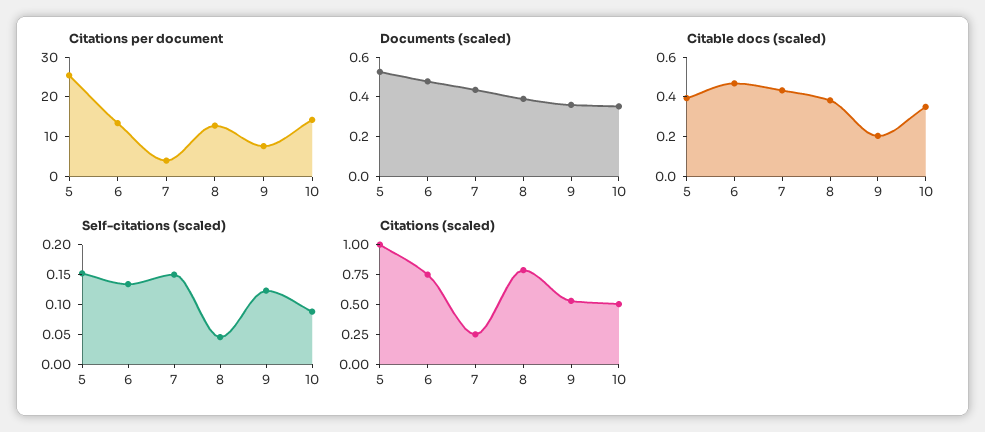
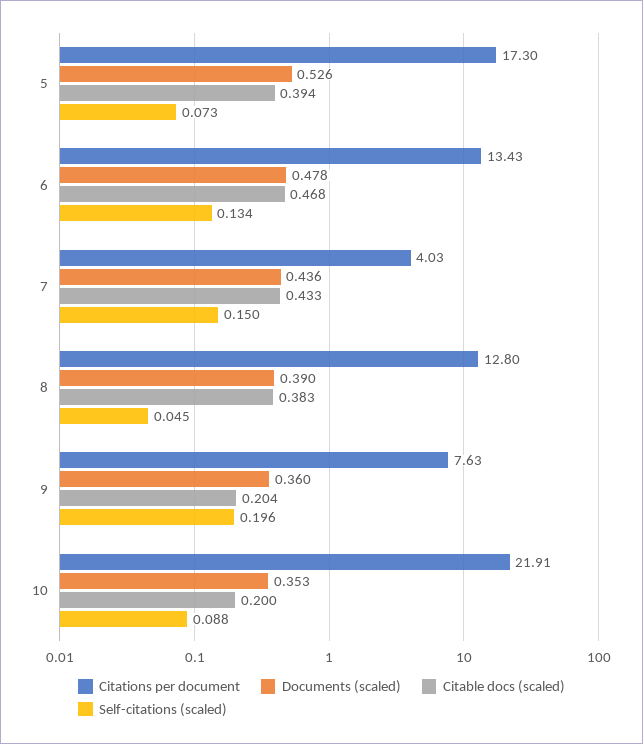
  {
    "Citations per document": {
-     "5": 25,
+     "5": 17.3,
      "6": 13.43,
      "7": 4.03,
      "8": 12.8,
      "9": 7.63,
-     "10": 15
+     "10": 21.91
    },
    "Documents (scaled)": {
      "5": 0.526,
      "6": 0.478,
      "7": 0.436,
      "8": 0.39,
      "9": 0.36,
      "10": 0.353
    },
    "Citable docs (scaled)": {
      "5": 0.394,
      "6": 0.468,
      "7": 0.433,
      "8": 0.383,
      "9": 0.204,
-     "10": 0.35
+     "10": 0.2
    },
    "Self-citations (scaled)": {
-     "5": 0.15,
+     "5": 0.073,
      "6": 0.134,
      "7": 0.15,
      "8": 0.045,
-     "9": 0.125,
+     "9": 0.196,
      "10": 0.088
-   },
+   }
-   "Citations (scaled)": {
-     "5": 1,
-     "6": 0.75,
-     "7": 0.25,
-     "8": 0.75,
-     "9": 0.5,
-     "10": 0.5
-   }
  }

